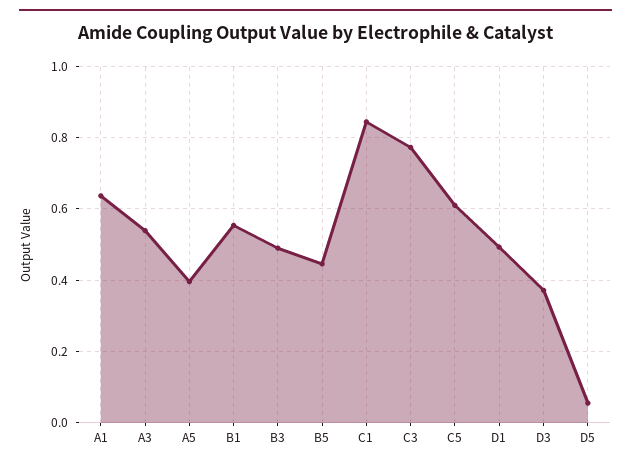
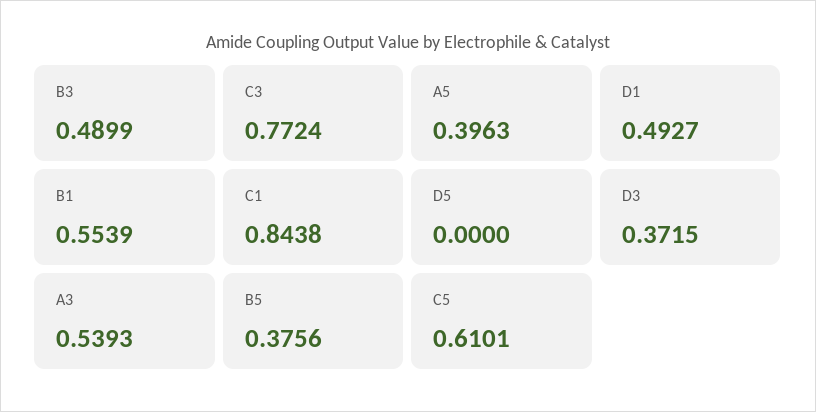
  {
-   "A1": 0.64,
    "A3": 0.5393,
    "A5": 0.3963,
    "B1": 0.5539,
    "B3": 0.4899,
-   "B5": 0.44,
+   "B5": 0.3756,
    "C1": 0.8438,
    "C3": 0.7724,
    "C5": 0.6101,
    "D1": 0.4927,
    "D3": 0.3715,
-   "D5": 0.06
+   "D5": 0
  }

